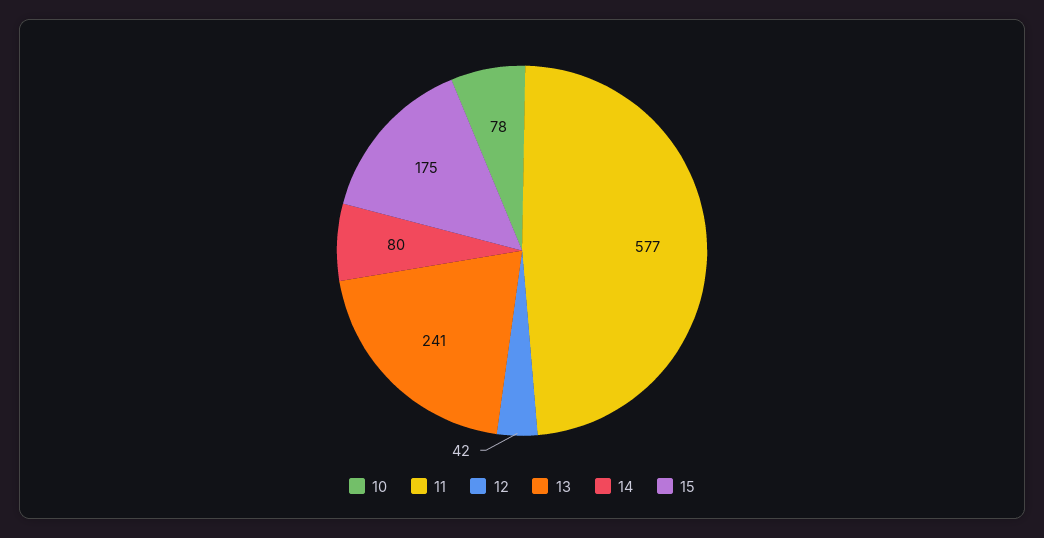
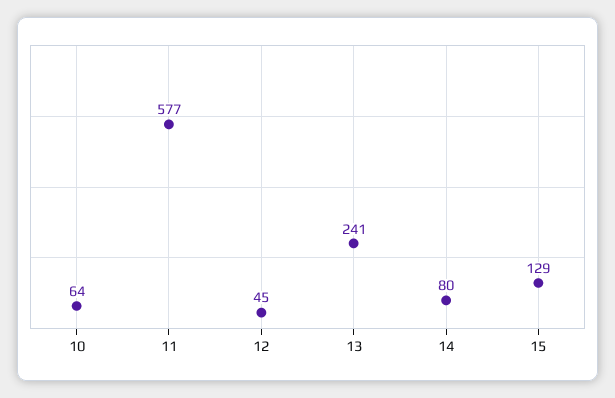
  {
-   "10": 78,
+   "10": 64,
    "11": 577,
-   "12": 42,
+   "12": 45,
    "13": 241,
    "14": 80,
-   "15": 175
+   "15": 129
  }

